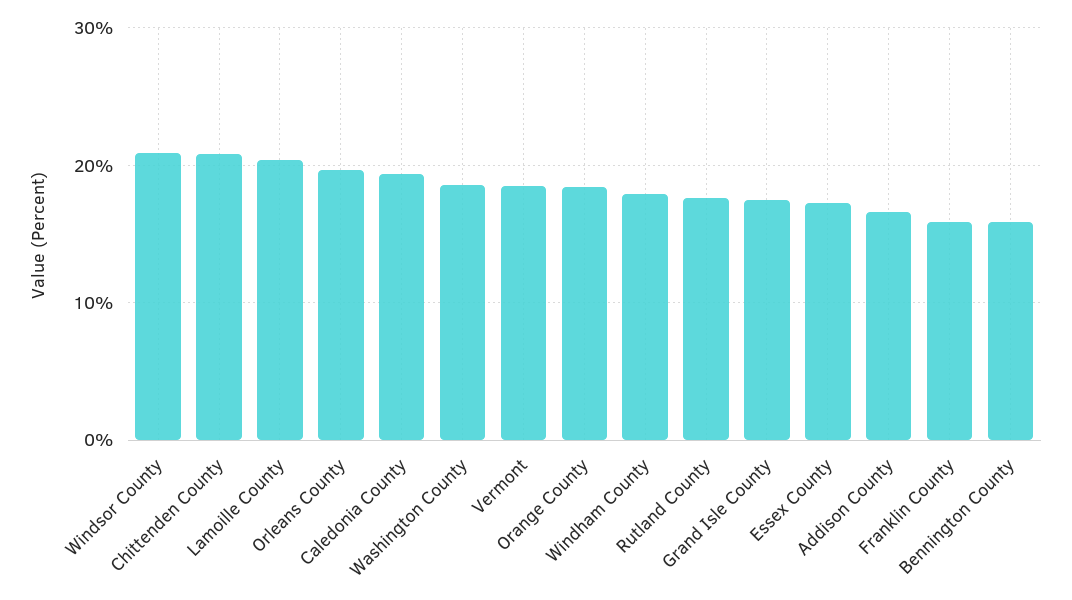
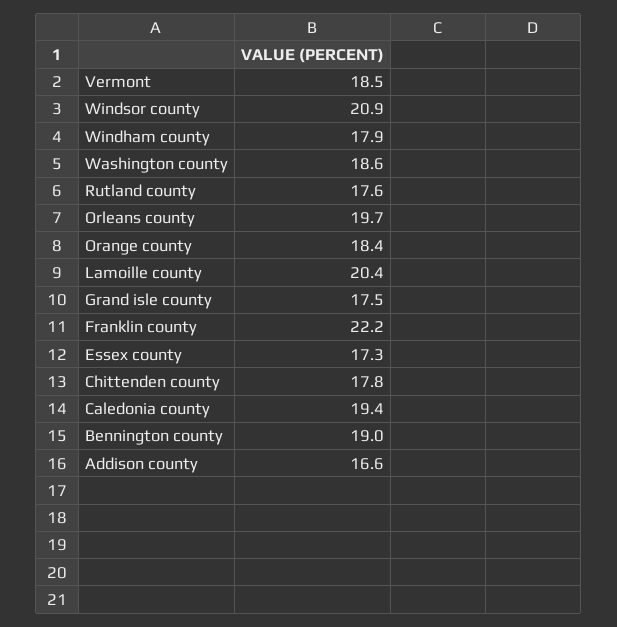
  {
    "Windsor County": 20.9,
-   "Chittenden County": 21,
+   "Chittenden County": 17.8,
    "Lamoille County": 20.4,
    "Orleans County": 19.7,
    "Caledonia County": 19.4,
    "Washington County": 18.6,
    "Vermont": 18.5,
    "Orange County": 18.4,
    "Windham County": 17.9,
    "Rutland County": 17.6,
    "Grand Isle County": 17.5,
    "Essex County": 17.3,
    "Addison County": 16.6,
-   "Franklin County": 16,
+   "Franklin County": 22.2,
-   "Bennington County": 16
+   "Bennington County": 19
  }

